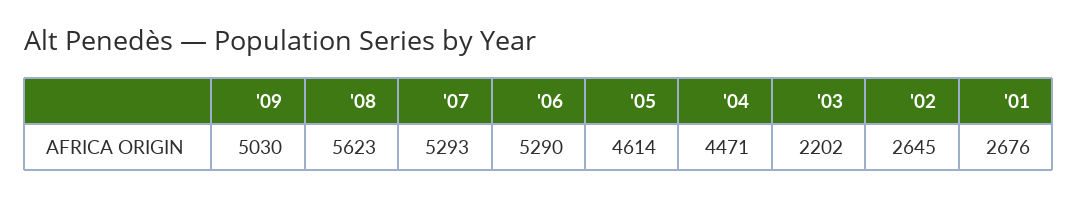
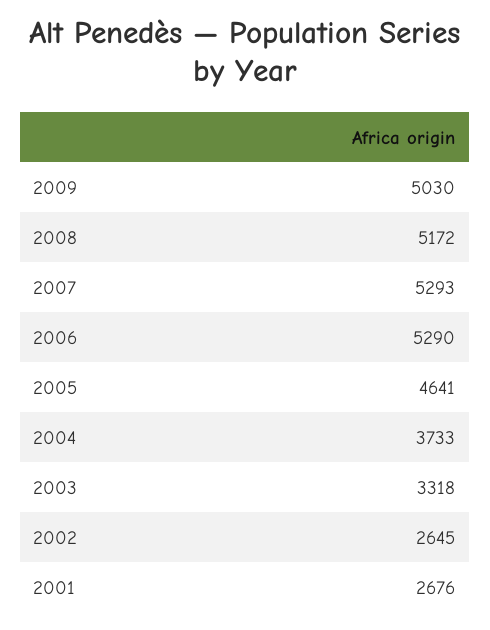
  {
    "'09": 5030,
-   "'08": 5623,
+   "'08": 5172,
    "'07": 5293,
    "'06": 5290,
-   "'05": 4614,
+   "'05": 4641,
-   "'04": 4471,
+   "'04": 3733,
-   "'03": 2202,
+   "'03": 3318,
    "'02": 2645,
    "'01": 2676
  }

